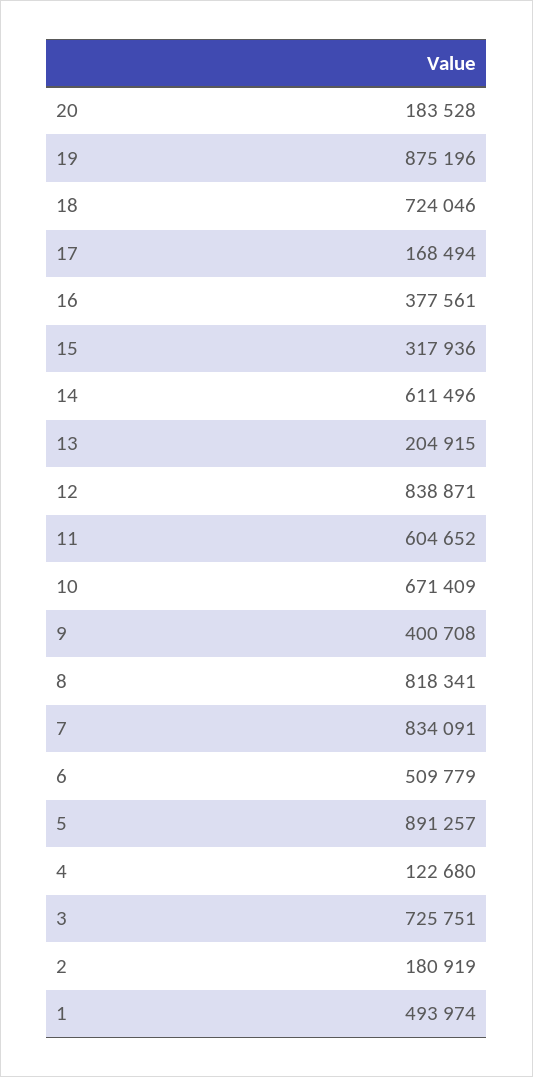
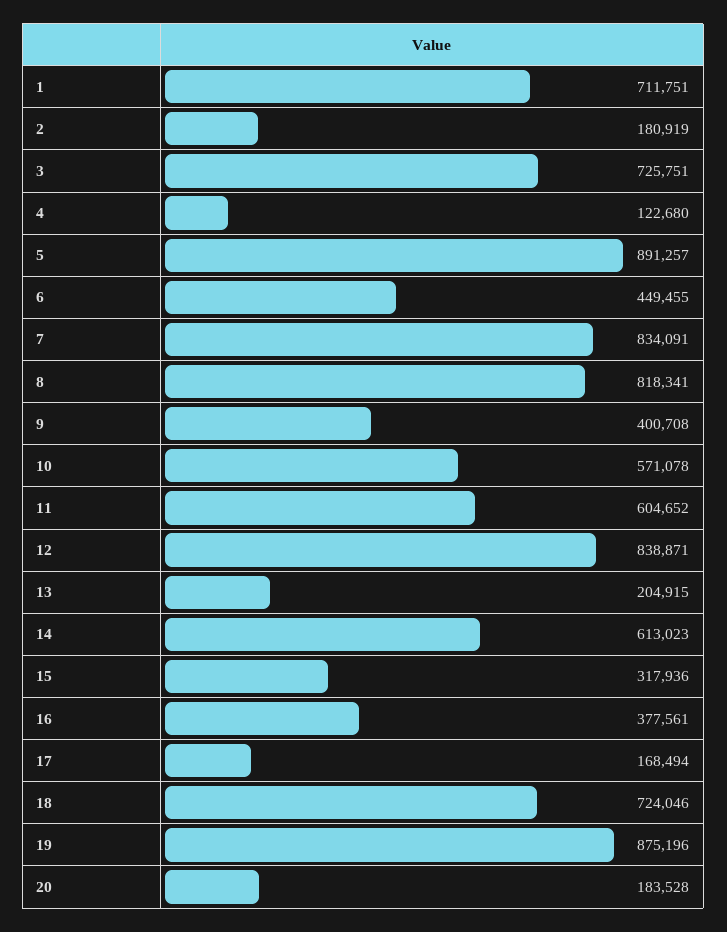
  {
    "20": 183528,
    "19": 875196,
    "18": 724046,
    "17": 168494,
    "16": 377561,
    "15": 317936,
-   "14": 611496,
+   "14": 613023,
    "13": 204915,
    "12": 838871,
    "11": 604652,
-   "10": 671409,
+   "10": 571078,
    "9": 400708,
    "8": 818341,
    "7": 834091,
-   "6": 509779,
+   "6": 449455,
    "5": 891257,
    "4": 122680,
    "3": 725751,
    "2": 180919,
-   "1": 493974
+   "1": 711751
  }

